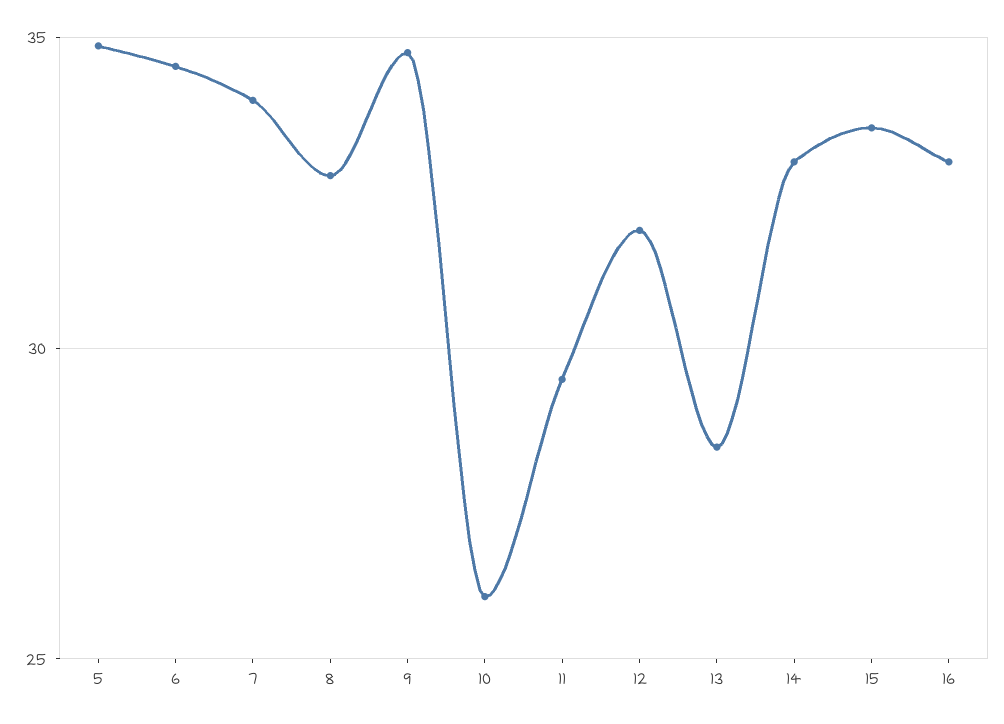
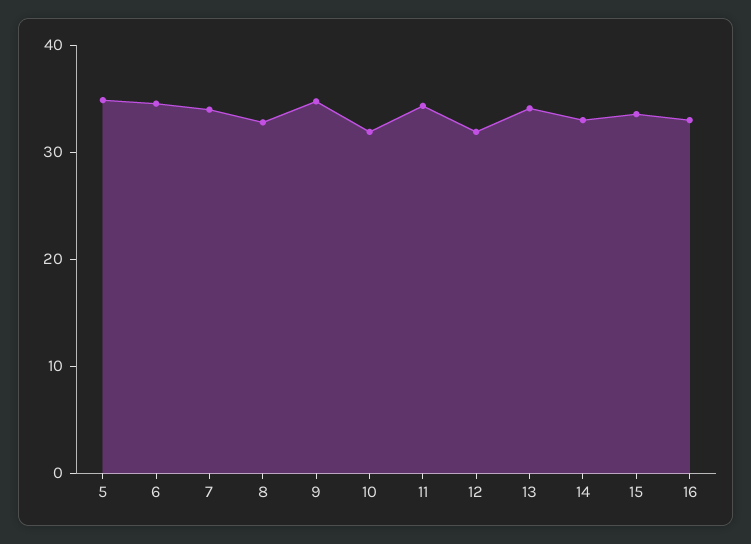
  {
    "5": 35,
    "6": 34.5,
    "7": 34,
    "8": 33,
    "9": 35,
-   "10": 26,
+   "10": 32,
-   "11": 29.5,
+   "11": 34,
    "12": 32,
-   "13": 28.5,
+   "13": 34,
    "14": 33,
    "15": 33.5,
    "16": 33
  }

